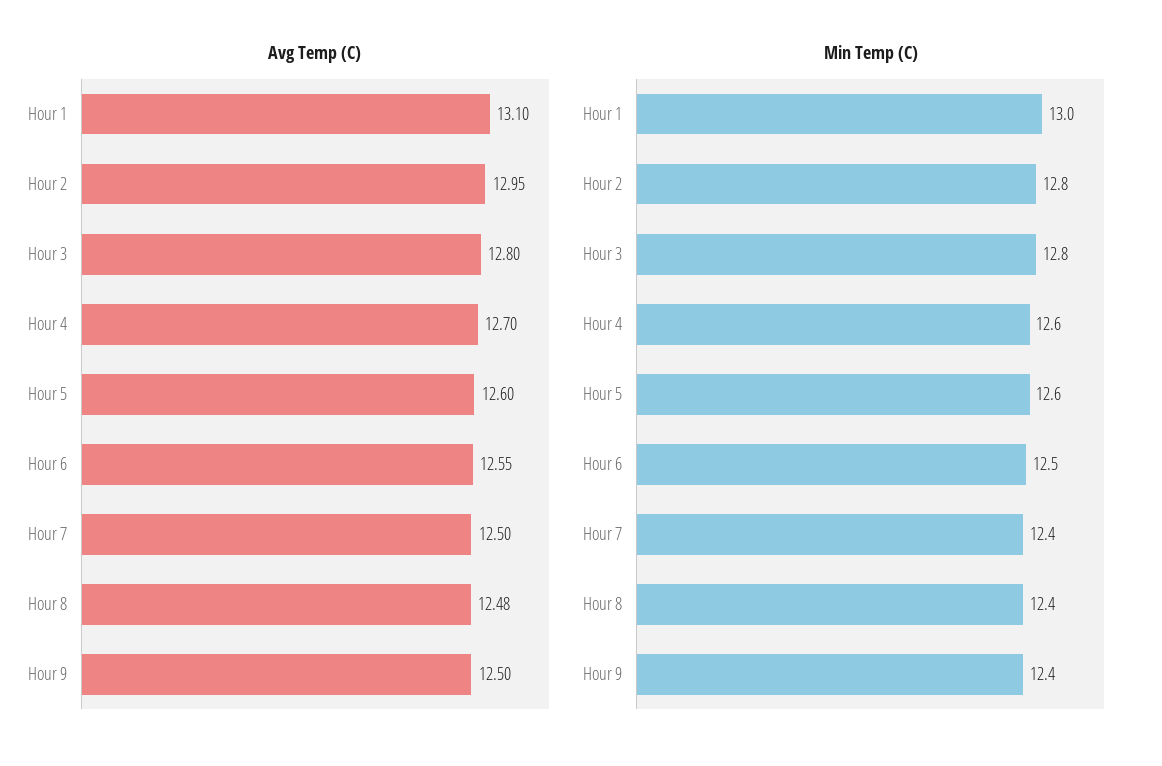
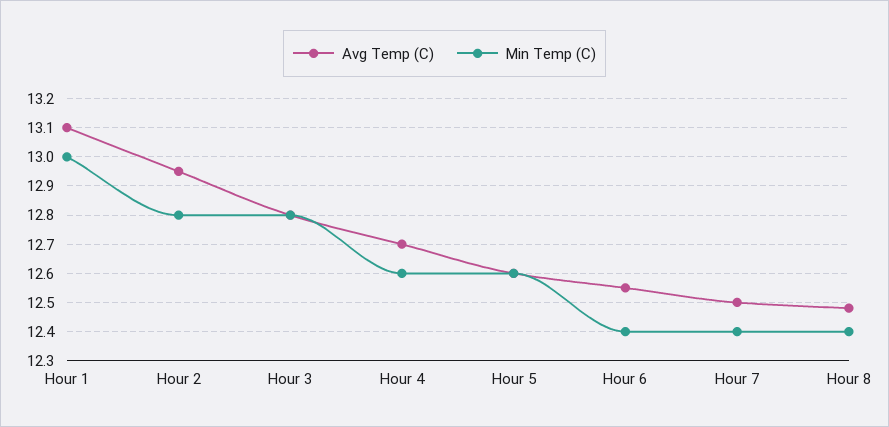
  {
    "Avg Temp (C)": {
      "Hour 1": 13.1,
      "Hour 2": 12.95,
      "Hour 3": 12.8,
      "Hour 4": 12.7,
      "Hour 5": 12.6,
      "Hour 6": 12.55,
      "Hour 7": 12.5,
-     "Hour 8": 12.48,
+     "Hour 8": 12.48
-     "Hour 9": 12.5
    },
    "Min Temp (C)": {
      "Hour 1": 13,
      "Hour 2": 12.8,
      "Hour 3": 12.8,
      "Hour 4": 12.6,
      "Hour 5": 12.6,
-     "Hour 6": 12.5,
+     "Hour 6": 12.4,
      "Hour 7": 12.4,
-     "Hour 8": 12.4,
+     "Hour 8": 12.4
-     "Hour 9": 12.4
    }
  }

